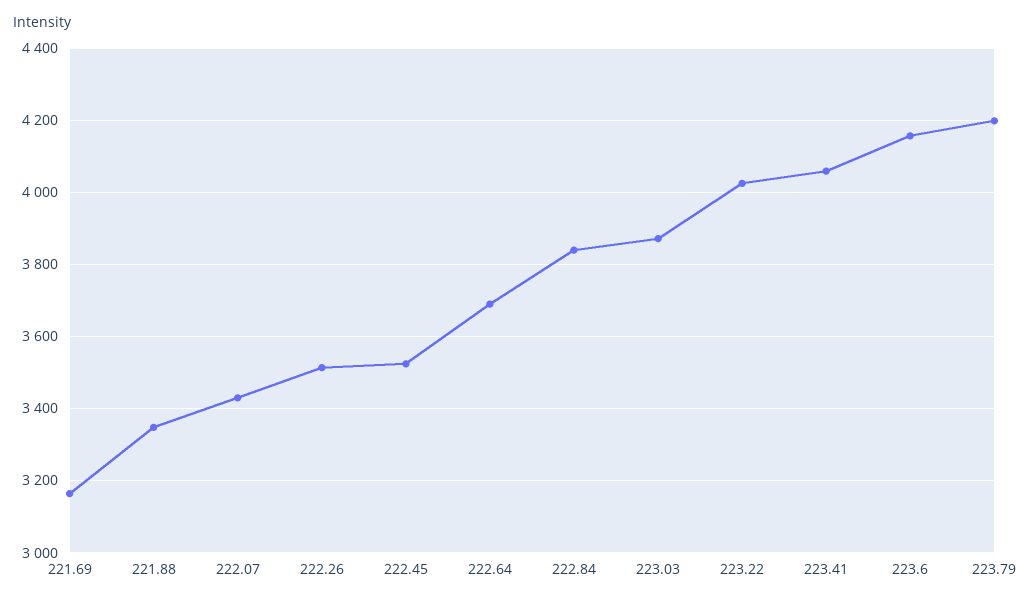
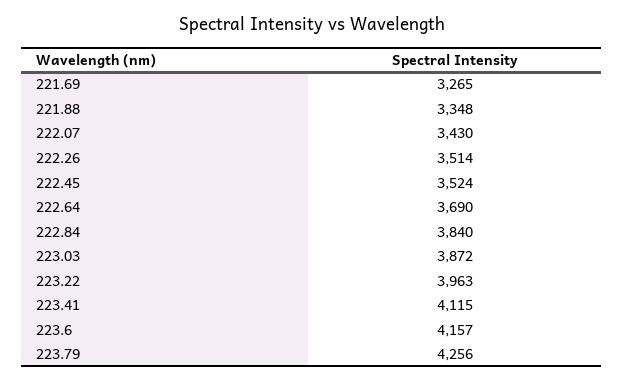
  {
-   "221.69": 3160,
+   "221.69": 3265,
    "221.88": 3348,
    "222.07": 3430,
    "222.26": 3514,
    "222.45": 3524,
    "222.64": 3690,
    "222.84": 3840,
    "223.03": 3872,
-   "223.22": 4020,
+   "223.22": 3963,
-   "223.41": 4060,
+   "223.41": 4115,
    "223.6": 4157,
-   "223.79": 4200
+   "223.79": 4256
  }

